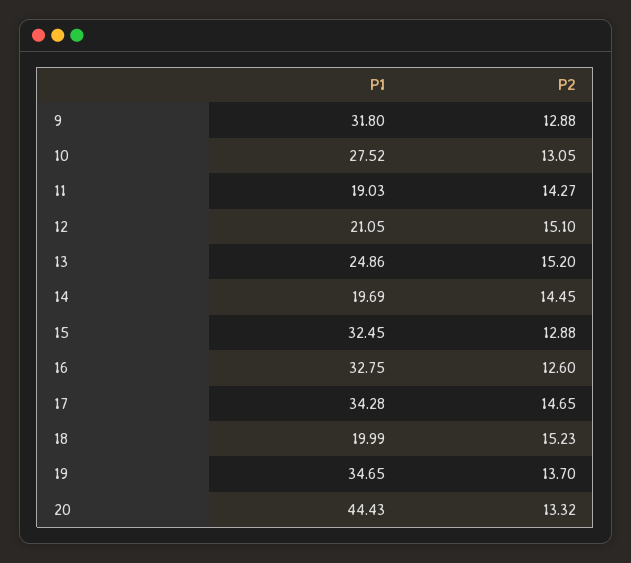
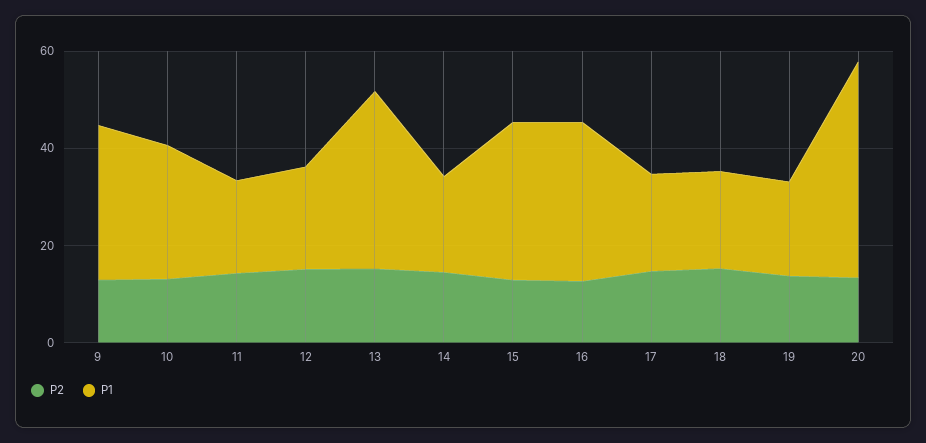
  {
    "P1": {
      "9": 31.8,
      "10": 27.52,
      "11": 19.03,
      "12": 21.05,
-     "13": 24.86,
+     "13": 35,
      "14": 19.69,
      "15": 32.45,
      "16": 32.75,
-     "17": 34.28,
+     "17": 20,
      "18": 19.99,
-     "19": 34.65,
+     "19": 20,
      "20": 44.43
    },
    "P2": {
      "9": 12.88,
      "10": 13.05,
      "11": 14.27,
      "12": 15.1,
      "13": 15.2,
      "14": 14.45,
      "15": 12.88,
      "16": 12.6,
      "17": 14.65,
      "18": 15.23,
      "19": 13.7,
      "20": 13.32
    }
  }

